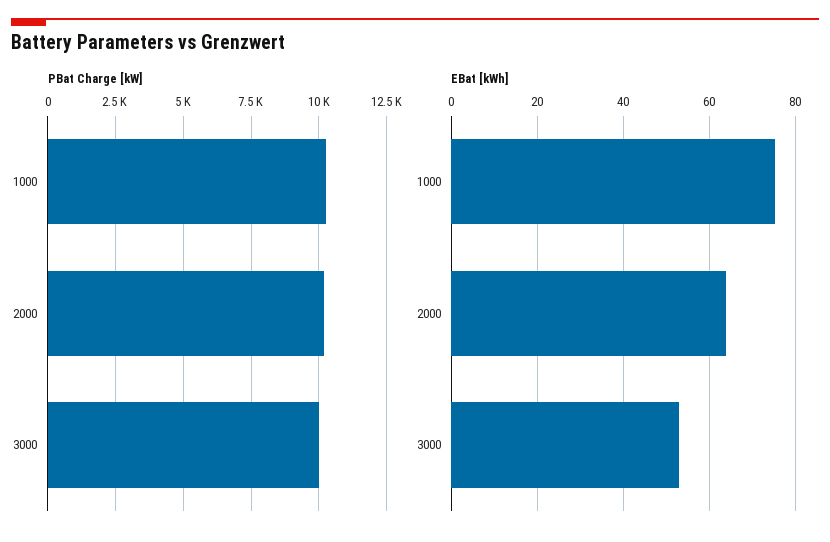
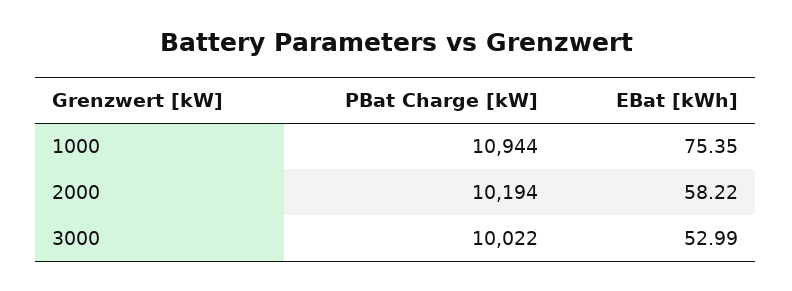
  {
    "PBat Charge [kW]": {
-     "1000": 10250,
+     "1000": 10944,
      "2000": 10194,
      "3000": 10022
    },
    "EBat [kWh]": {
      "1000": 75.35,
-     "2000": 64,
+     "2000": 58.22,
      "3000": 52.99
    }
  }

